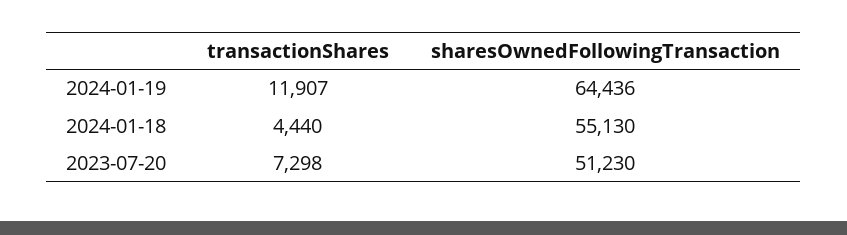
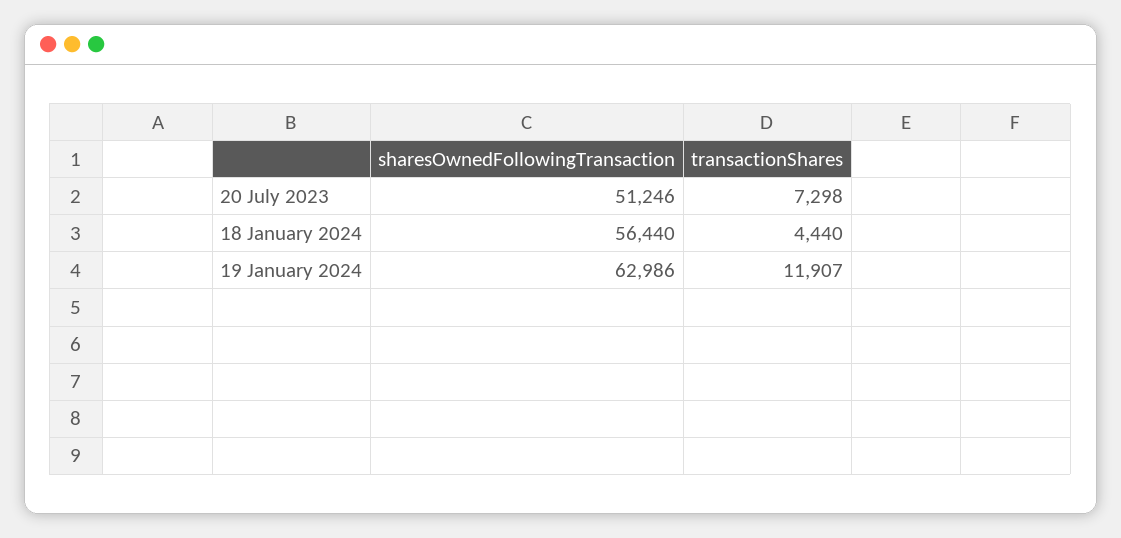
  {
    "transactionShares": {
      "2024-01-19": 11907,
      "2024-01-18": 4440,
      "2023-07-20": 7298
    },
    "sharesOwnedFollowingTransaction": {
-     "2024-01-19": 64436,
+     "2024-01-19": 62986,
-     "2024-01-18": 55130,
+     "2024-01-18": 56440,
-     "2023-07-20": 51230
+     "2023-07-20": 51246
    }
  }

